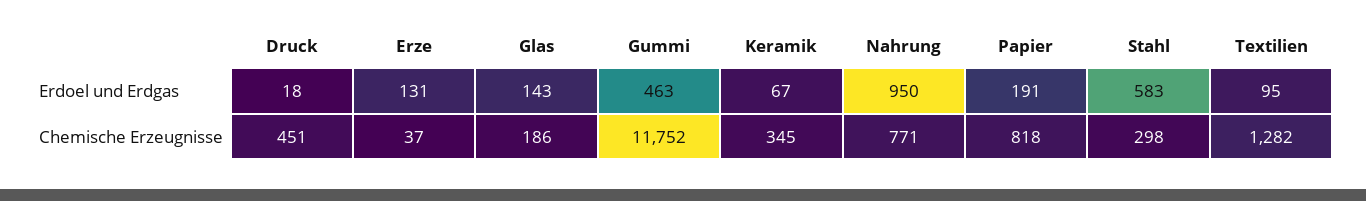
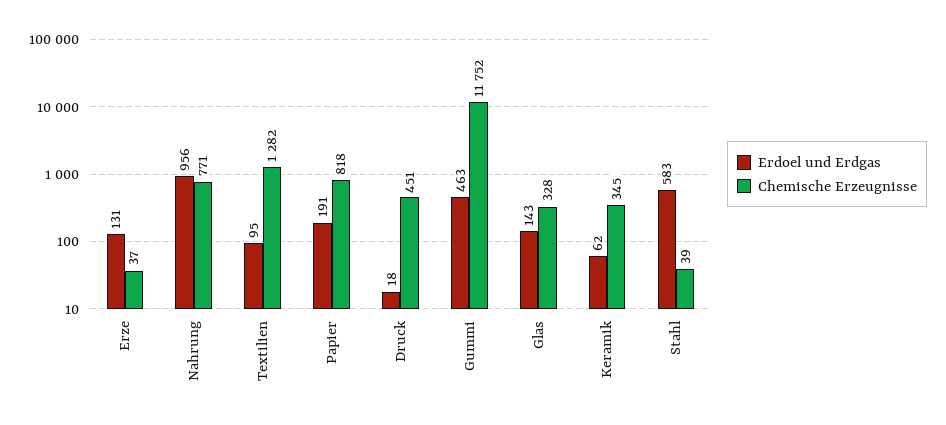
  {
    "Erdoel und Erdgas": {
      "Druck": 18,
      "Erze": 131,
      "Glas": 143,
      "Gummi": 463,
-     "Keramik": 67,
+     "Keramik": 62,
-     "Nahrung": 950,
+     "Nahrung": 956,
      "Papier": 191,
      "Stahl": 583,
      "Textilien": 95
    },
    "Chemische Erzeugnisse": {
      "Druck": 451,
      "Erze": 37,
-     "Glas": 186,
+     "Glas": 328,
      "Gummi": 11752,
      "Keramik": 345,
      "Nahrung": 771,
      "Papier": 818,
-     "Stahl": 298,
+     "Stahl": 39,
      "Textilien": 1282
    }
  }

